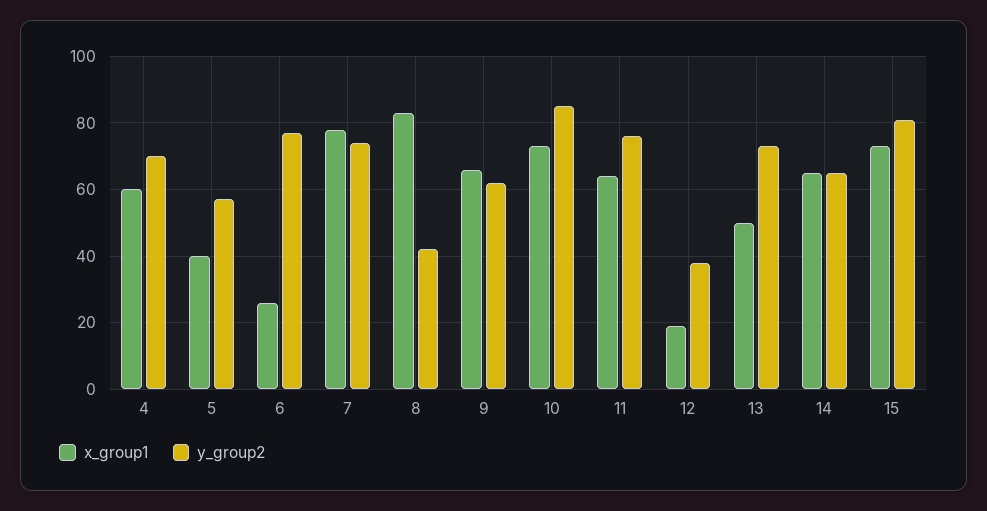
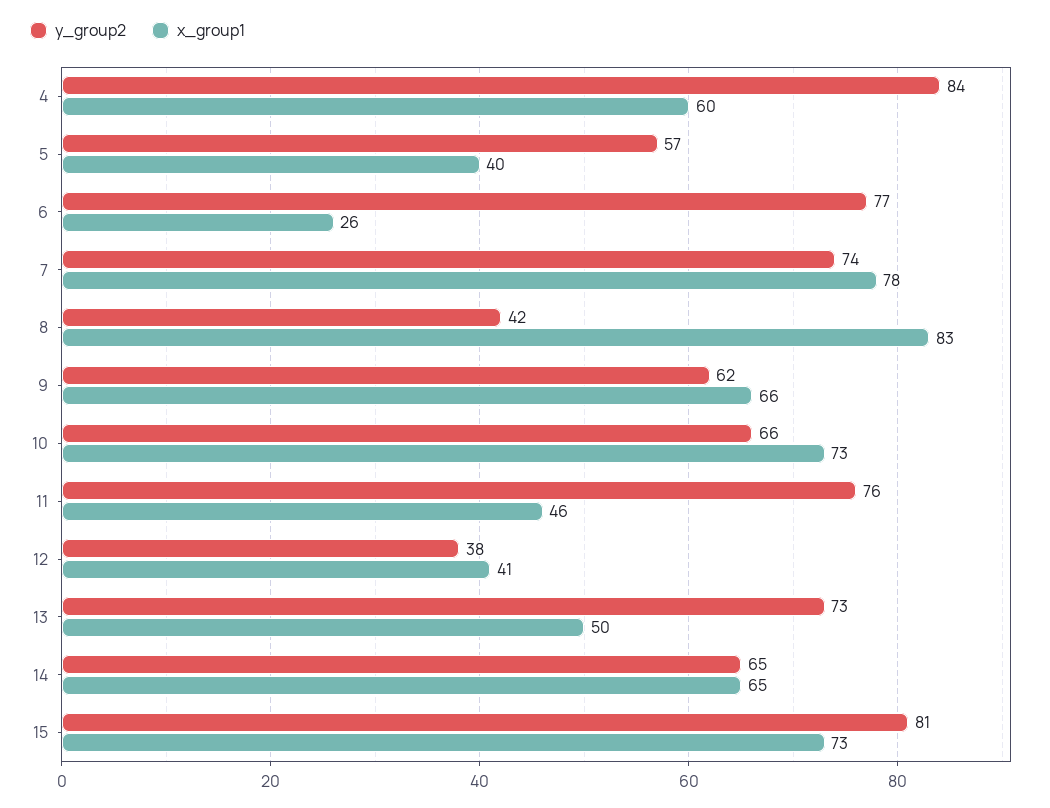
  {
    "x_group1": {
      "4": 60,
      "5": 40,
      "6": 26,
      "7": 78,
      "8": 83,
      "9": 66,
      "10": 73,
-     "11": 65,
+     "11": 46,
-     "12": 20,
+     "12": 41,
      "13": 50,
      "14": 65,
      "15": 73
    },
    "y_group2": {
-     "4": 70,
+     "4": 84,
      "5": 57,
      "6": 77,
      "7": 74,
      "8": 42,
      "9": 62,
-     "10": 85,
+     "10": 66,
      "11": 76,
      "12": 38,
      "13": 73,
      "14": 65,
      "15": 81
    }
  }

